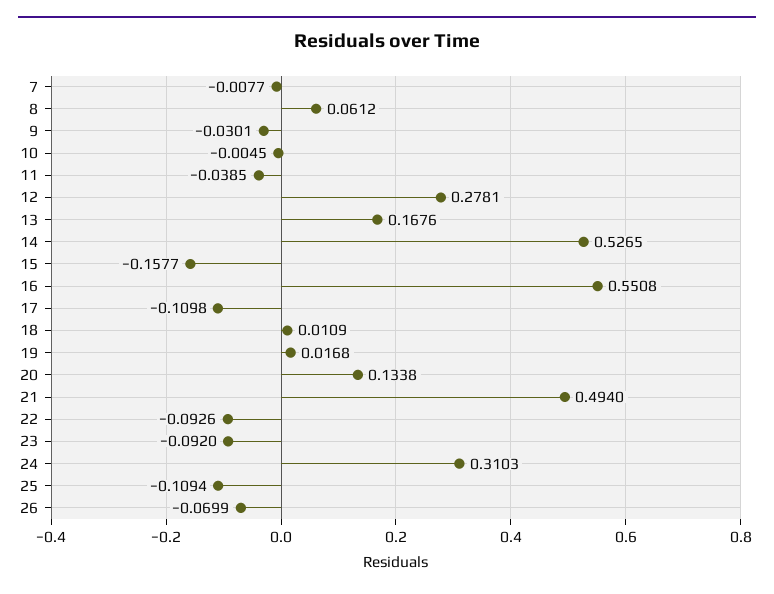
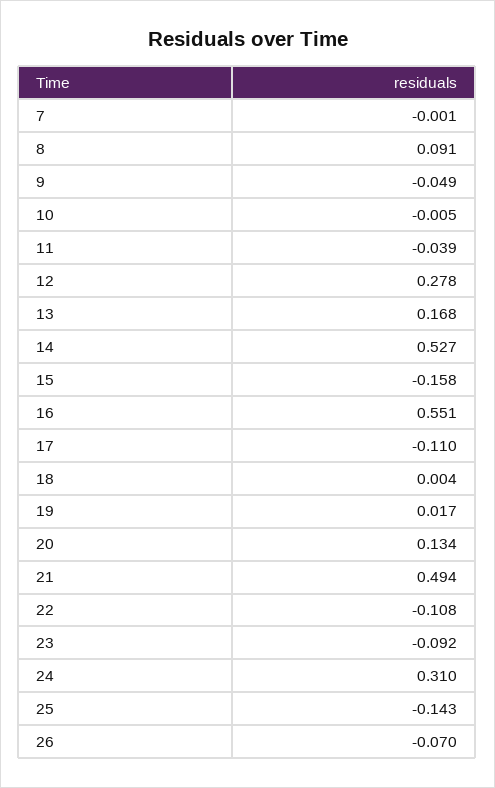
  {
-   "7": -0.0077,
+   "7": -0.001,
-   "8": 0.0612,
+   "8": 0.091,
-   "9": -0.0301,
+   "9": -0.049,
    "10": -0.0045,
    "11": -0.0385,
    "12": 0.2781,
    "13": 0.1676,
    "14": 0.5265,
    "15": -0.1577,
    "16": 0.5508,
    "17": -0.1098,
-   "18": 0.0109,
+   "18": 0.004,
    "19": 0.0168,
    "20": 0.1338,
    "21": 0.494,
-   "22": -0.0926,
+   "22": -0.108,
    "23": -0.092,
    "24": 0.3103,
-   "25": -0.1094,
+   "25": -0.143,
    "26": -0.0699
  }

